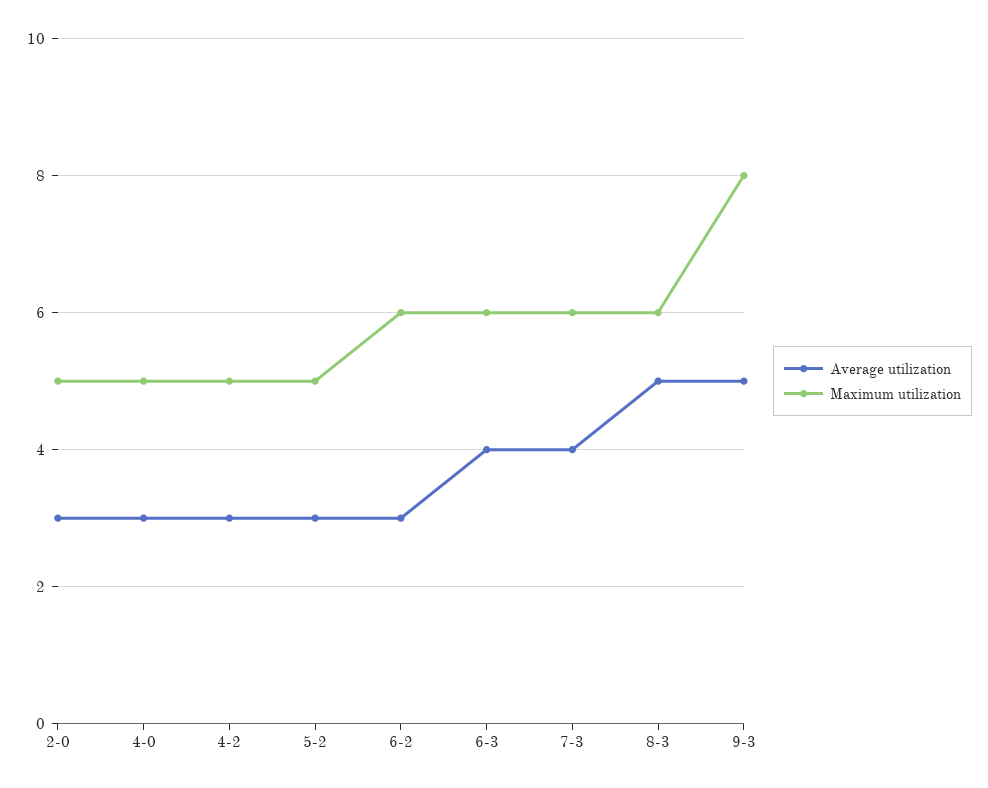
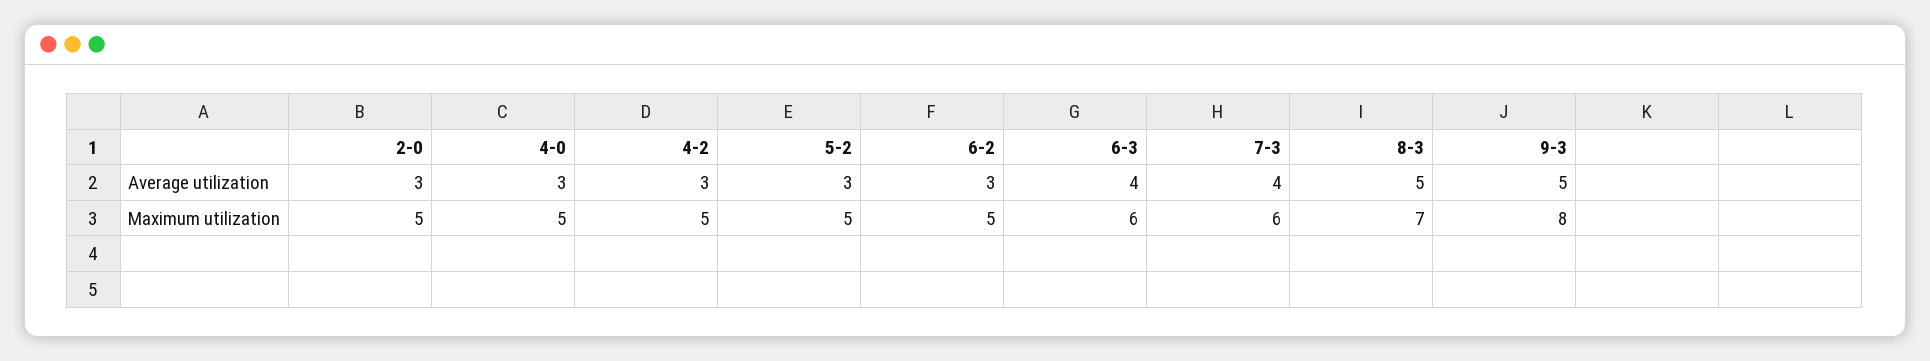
  {
    "Average utilization": {
      "2-0": 3,
      "4-0": 3,
      "4-2": 3,
      "5-2": 3,
      "6-2": 3,
      "6-3": 4,
      "7-3": 4,
      "8-3": 5,
      "9-3": 5
    },
    "Maximum utilization": {
      "2-0": 5,
      "4-0": 5,
      "4-2": 5,
      "5-2": 5,
-     "6-2": 6,
+     "6-2": 5,
      "6-3": 6,
      "7-3": 6,
-     "8-3": 6,
+     "8-3": 7,
      "9-3": 8
    }
  }

